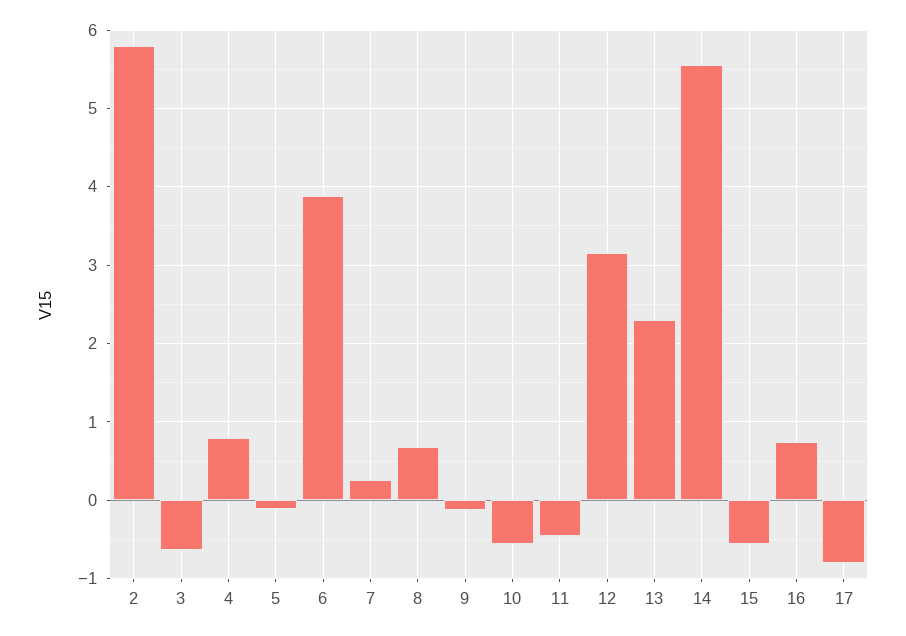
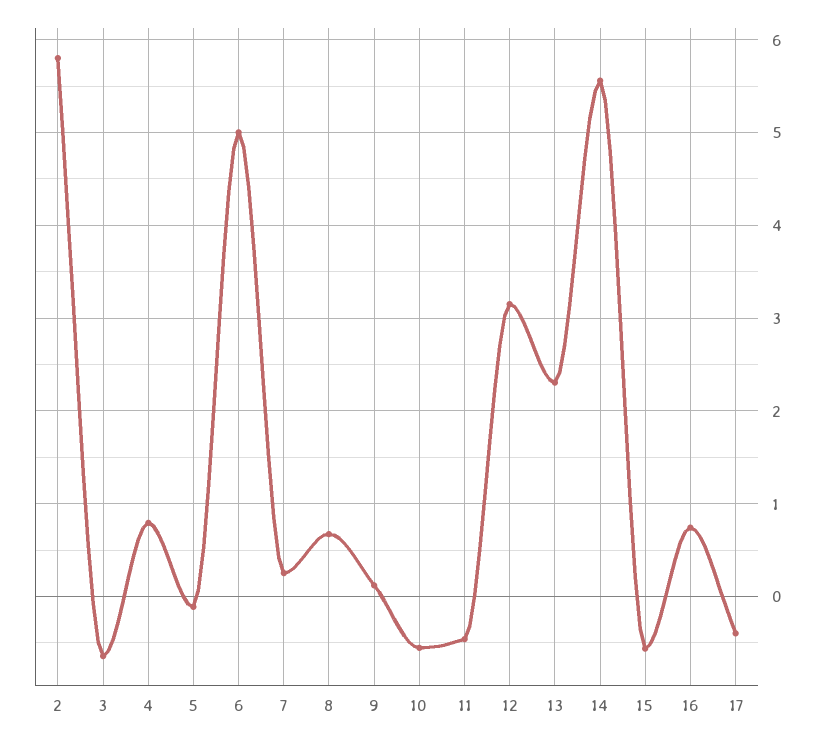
  {
    "2": 5.8,
    "3": -0.6,
    "4": 0.8,
    "5": -0.1,
-   "6": 3.9,
+   "6": 5,
    "7": 0.3,
    "8": 0.7,
-   "9": -0.1,
+   "9": 0.1,
    "10": -0.6,
    "11": -0.5,
    "12": 3.2,
    "13": 2.3,
    "14": 5.6,
    "15": -0.6,
    "16": 0.7,
-   "17": -0.8
+   "17": -0.4
  }

